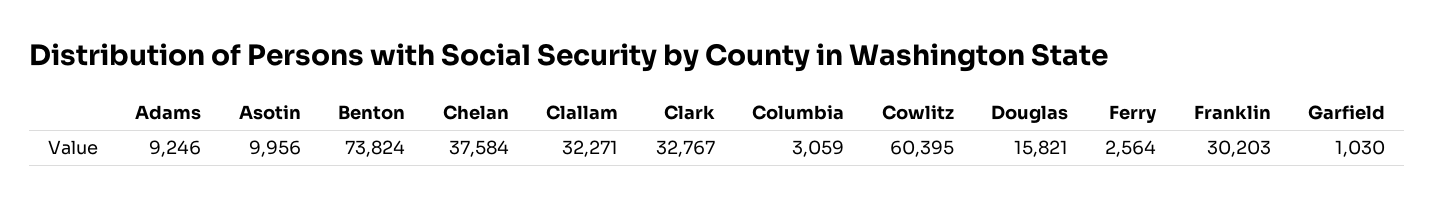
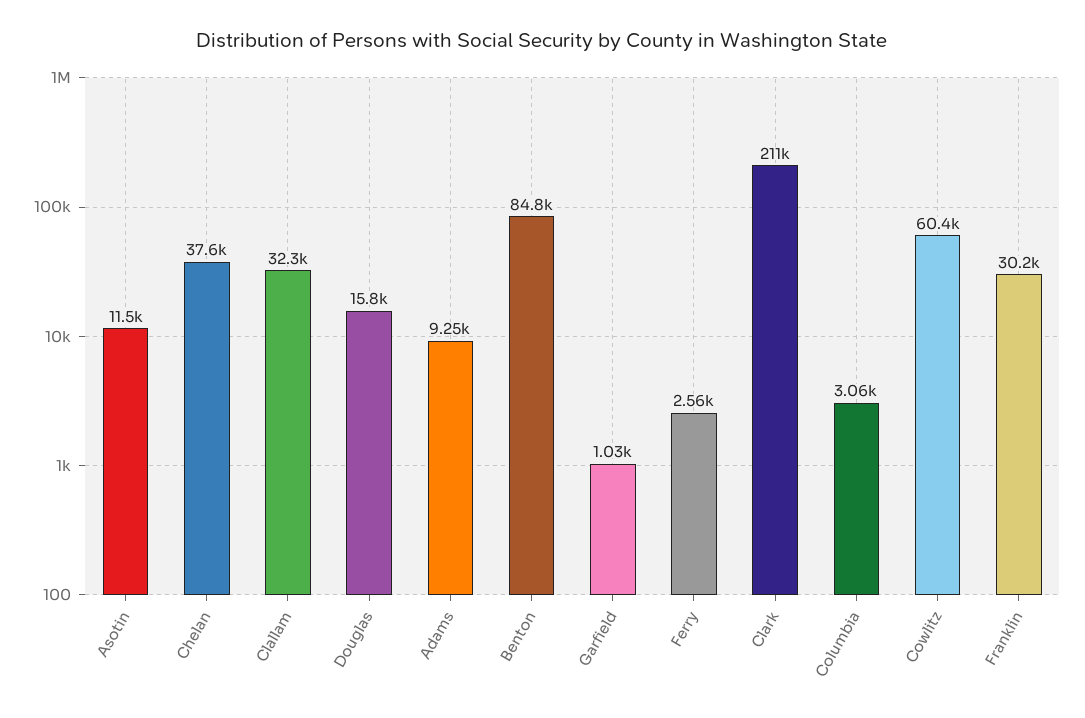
  {
    "Adams": 9246,
-   "Asotin": 9956,
+   "Asotin": 11500,
-   "Benton": 73824,
+   "Benton": 84800,
    "Chelan": 37584,
    "Clallam": 32271,
-   "Clark": 32767,
+   "Clark": 211000,
    "Columbia": 3059,
    "Cowlitz": 60395,
    "Douglas": 15821,
    "Ferry": 2564,
    "Franklin": 30203,
    "Garfield": 1030
  }

